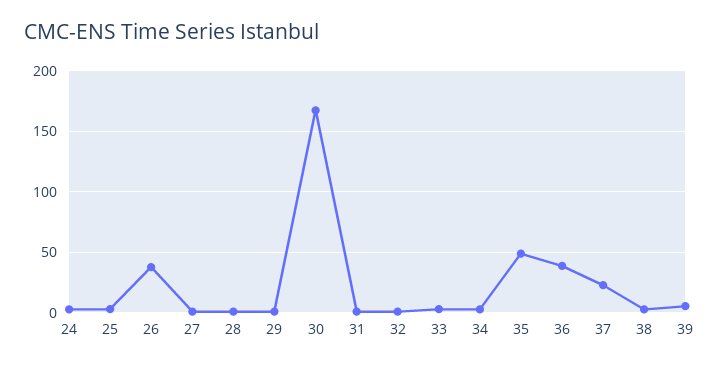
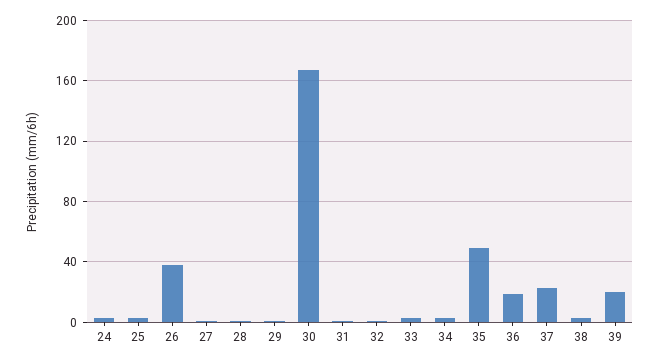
  {
    "24": 5,
    "25": 5,
    "26": 40,
    "27": 0,
    "28": 0,
    "29": 0,
    "30": 165,
    "31": 0,
    "32": 0,
    "33": 5,
    "34": 5,
    "35": 50,
-   "36": 40,
+   "36": 20,
    "37": 25,
    "38": 5,
-   "39": 5
+   "39": 20
  }

